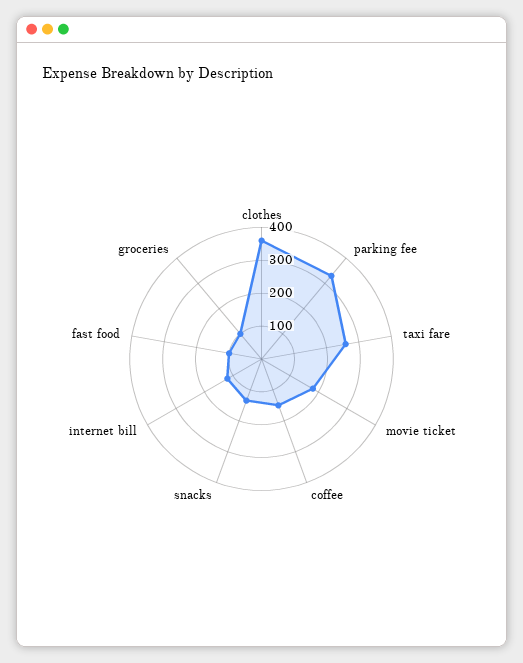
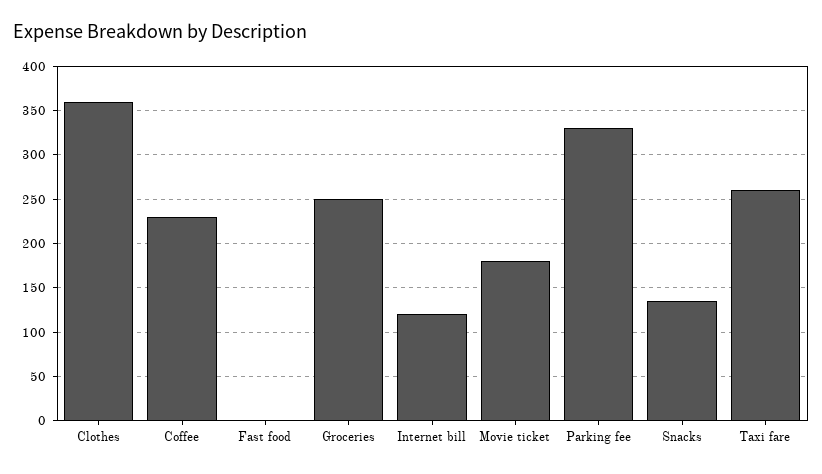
  {
    "clothes": 360,
    "parking fee": 330,
    "taxi fare": 260,
    "movie ticket": 180,
-   "coffee": 150,
+   "coffee": 230,
    "snacks": 140,
    "internet bill": 120,
-   "fast food": 100,
+   "fast food": 0,
-   "groceries": 100
+   "groceries": 250
  }

